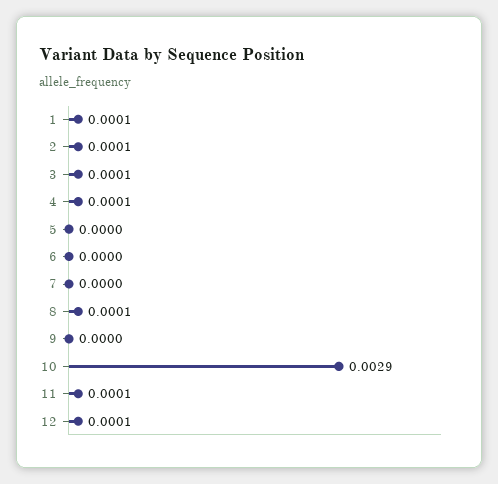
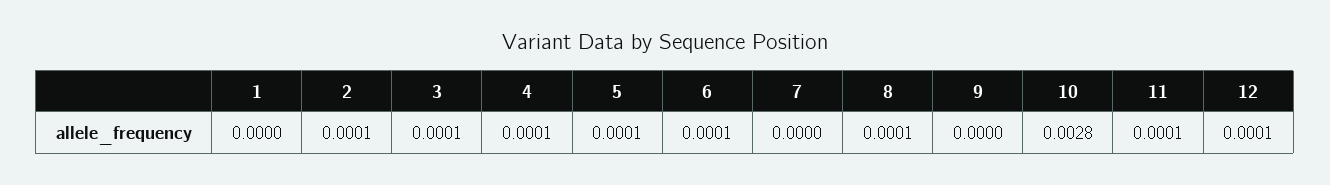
  {
-   "1": 0.0001,
+   "1": 0,
    "2": 0.0001,
    "3": 0.0001,
    "4": 0.0001,
-   "5": 0,
+   "5": 0.0001,
-   "6": 0,
+   "6": 0.0001,
    "7": 0,
    "8": 0.0001,
    "9": 0,
-   "10": 0.0029,
+   "10": 0.0028,
    "11": 0.0001,
    "12": 0.0001
  }

